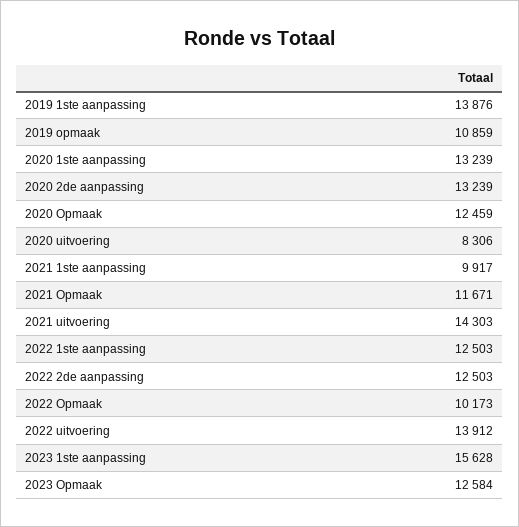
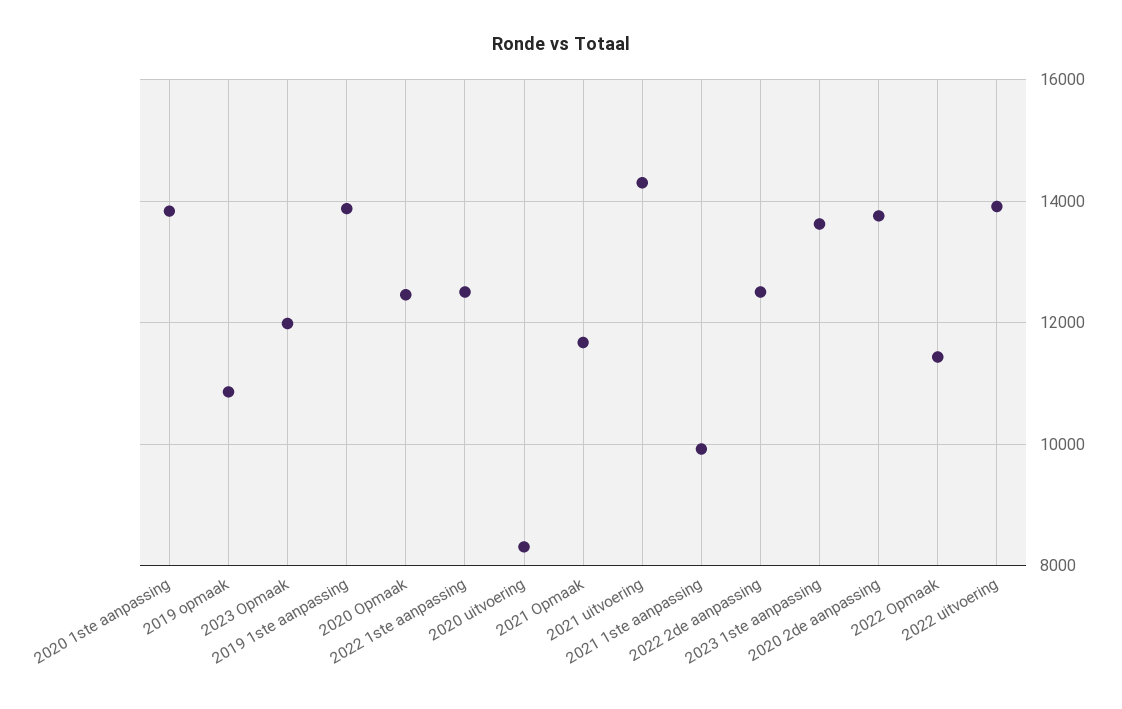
  {
    "2019 1ste aanpassing": 13876,
    "2019 opmaak": 10859,
-   "2020 1ste aanpassing": 13239,
+   "2020 1ste aanpassing": 13800,
-   "2020 2de aanpassing": 13239,
+   "2020 2de aanpassing": 13800,
    "2020 Opmaak": 12459,
    "2020 uitvoering": 8306,
    "2021 1ste aanpassing": 9917,
    "2021 Opmaak": 11671,
    "2021 uitvoering": 14303,
    "2022 1ste aanpassing": 12503,
    "2022 2de aanpassing": 12503,
-   "2022 Opmaak": 10173,
+   "2022 Opmaak": 11400,
    "2022 uitvoering": 13912,
-   "2023 1ste aanpassing": 15628,
+   "2023 1ste aanpassing": 13600,
-   "2023 Opmaak": 12584
+   "2023 Opmaak": 12000
  }

